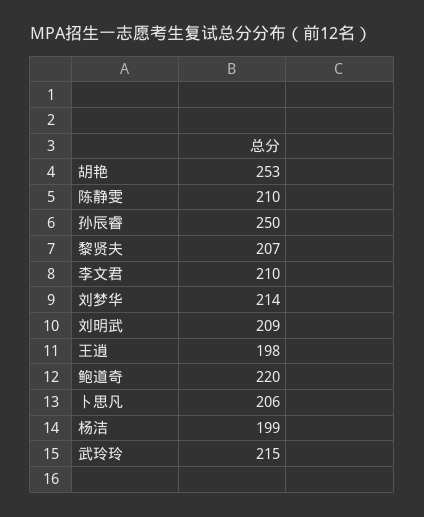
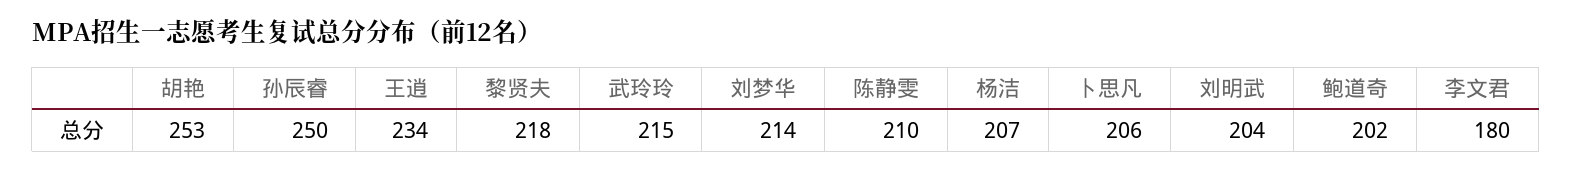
  {
    "胡艳": 253,
    "陈静雯": 210,
    "孙辰睿": 250,
-   "黎贤夫": 207,
+   "黎贤夫": 218,
-   "李文君": 210,
+   "李文君": 180,
    "刘梦华": 214,
-   "刘明武": 209,
+   "刘明武": 204,
-   "王逍": 198,
+   "王逍": 234,
-   "鲍道奇": 220,
+   "鲍道奇": 202,
    "卜思凡": 206,
-   "杨洁": 199,
+   "杨洁": 207,
    "武玲玲": 215
  }

